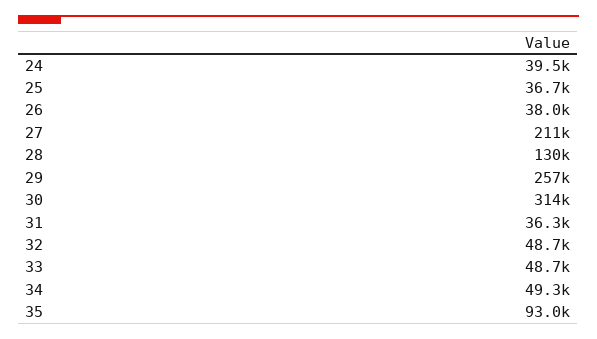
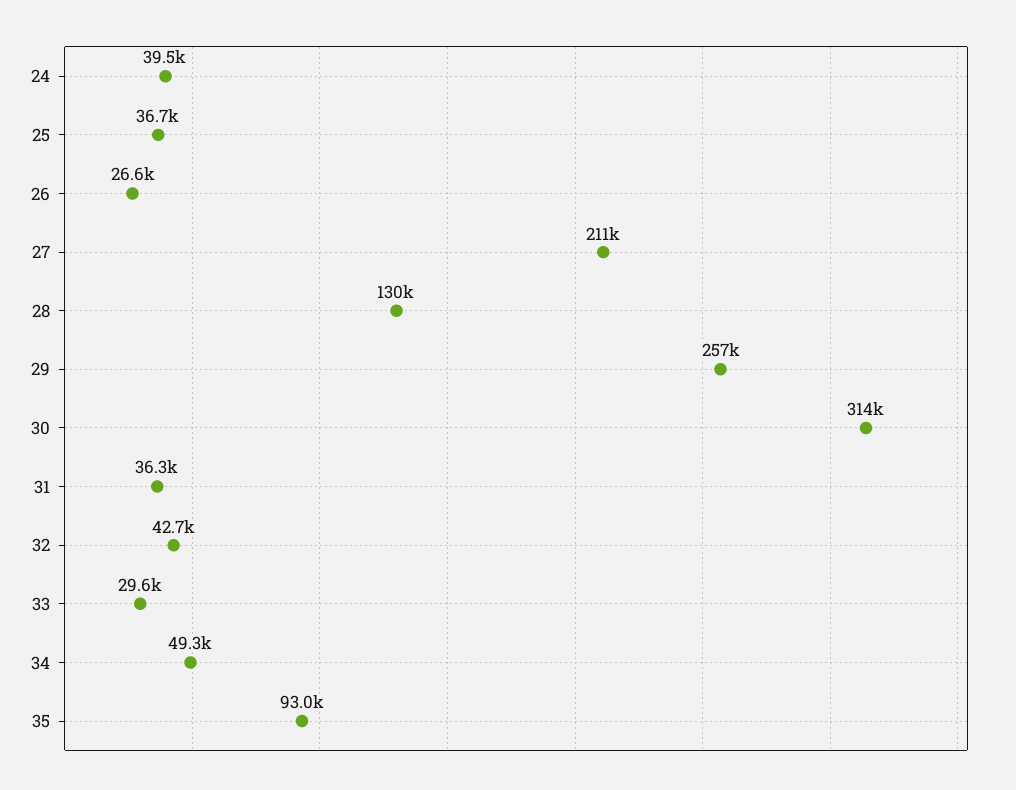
  {
    "24": 39500,
    "25": 36700,
-   "26": 38000,
+   "26": 26600,
    "27": 211000,
    "28": 130000,
    "29": 257000,
    "30": 314000,
    "31": 36300,
-   "32": 48700,
+   "32": 42700,
-   "33": 48700,
+   "33": 29600,
    "34": 49300,
    "35": 93000
  }

